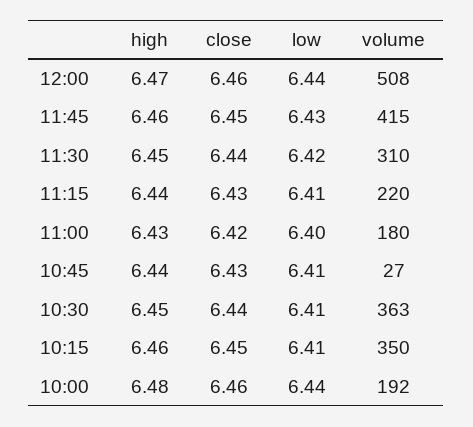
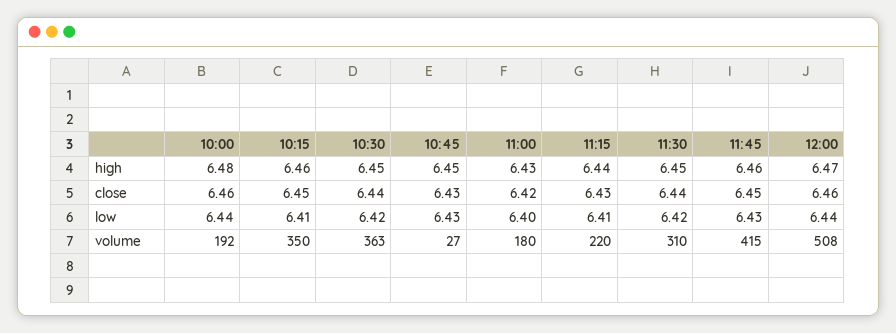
  {
    "high": {
      "12:00": 6.47,
      "11:45": 6.46,
      "11:30": 6.45,
      "11:15": 6.44,
      "11:00": 6.43,
-     "10:45": 6.44,
+     "10:45": 6.45,
      "10:30": 6.45,
      "10:15": 6.46,
      "10:00": 6.48
    },
    "close": {
      "12:00": 6.46,
      "11:45": 6.45,
      "11:30": 6.44,
      "11:15": 6.43,
      "11:00": 6.42,
      "10:45": 6.43,
      "10:30": 6.44,
      "10:15": 6.45,
      "10:00": 6.46
    },
    "low": {
      "12:00": 6.44,
      "11:45": 6.43,
      "11:30": 6.42,
      "11:15": 6.41,
      "11:00": 6.4,
-     "10:45": 6.41,
+     "10:45": 6.43,
-     "10:30": 6.41,
+     "10:30": 6.42,
      "10:15": 6.41,
      "10:00": 6.44
    },
    "volume": {
      "12:00": 508,
      "11:45": 415,
      "11:30": 310,
      "11:15": 220,
      "11:00": 180,
      "10:45": 27,
      "10:30": 363,
      "10:15": 350,
      "10:00": 192
    }
  }

